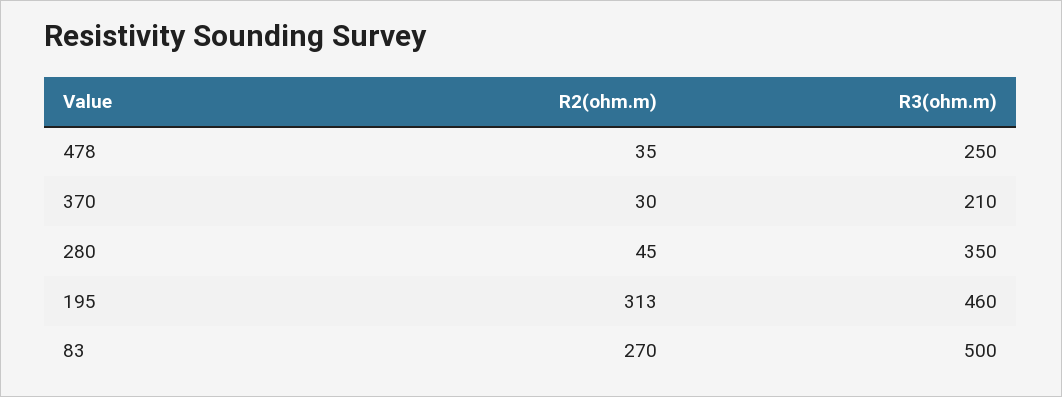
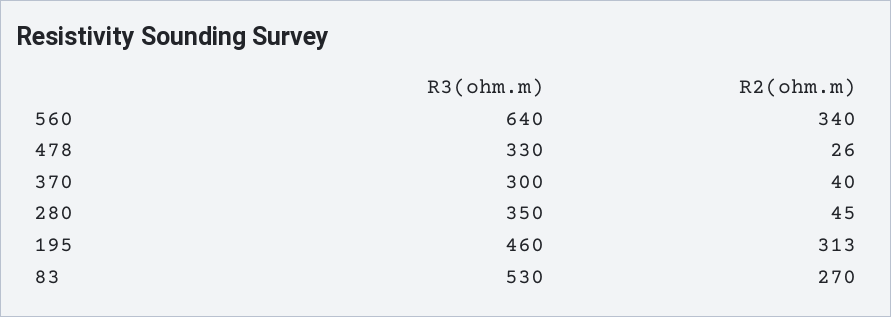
  {
    "R2(ohm.m)": {
-     "478": 35,
+     "478": 26,
-     "370": 30,
+     "370": 40,
      "280": 45,
      "195": 313,
-     "83": 270
+     "83": 270,
+     "560": 340
    },
    "R3(ohm.m)": {
-     "478": 250,
+     "478": 330,
-     "370": 210,
+     "370": 300,
      "280": 350,
      "195": 460,
-     "83": 500
+     "83": 530,
+     "560": 640
    }
  }

